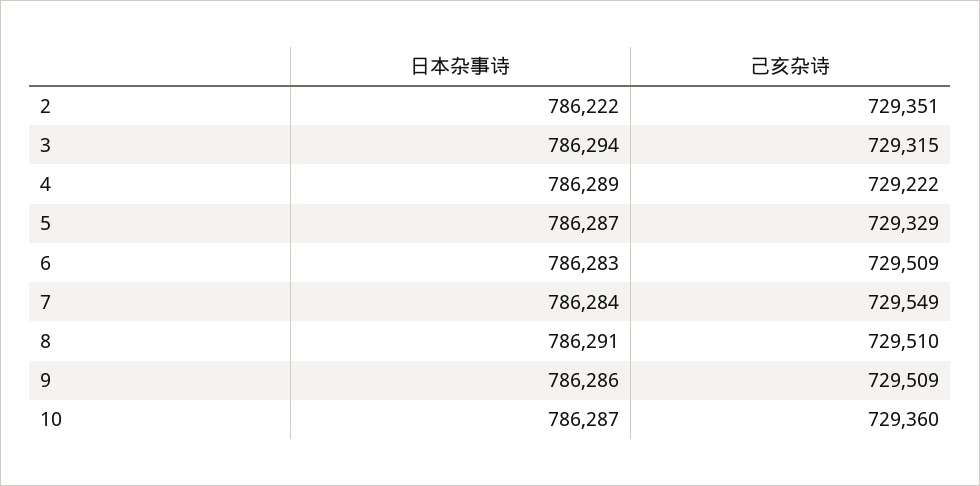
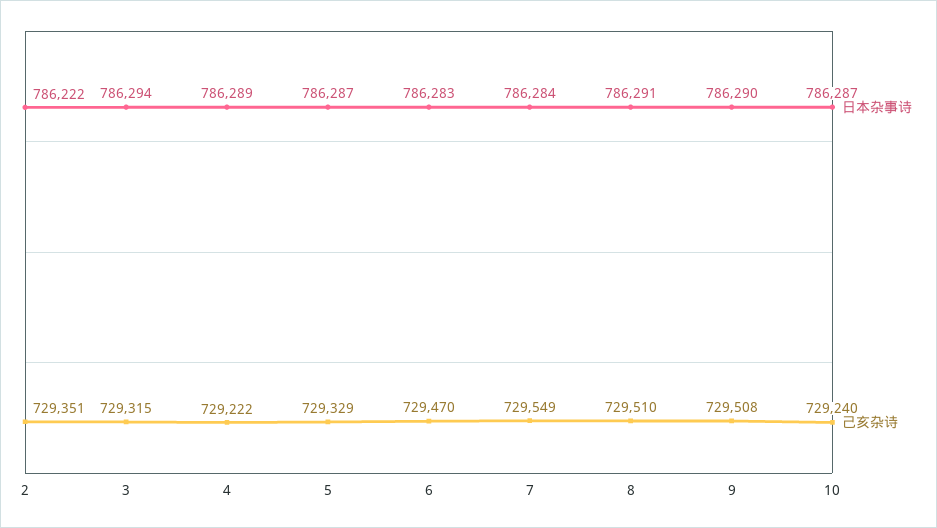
  {
    "日本杂事诗": {
      "2": 786222,
      "3": 786294,
      "4": 786289,
      "5": 786287,
      "6": 786283,
      "7": 786284,
      "8": 786291,
-     "9": 786286,
+     "9": 786290,
      "10": 786287
    },
    "己亥杂诗": {
      "2": 729351,
      "3": 729315,
      "4": 729222,
      "5": 729329,
-     "6": 729509,
+     "6": 729470,
      "7": 729549,
      "8": 729510,
-     "9": 729509,
+     "9": 729508,
-     "10": 729360
+     "10": 729240
    }
  }

